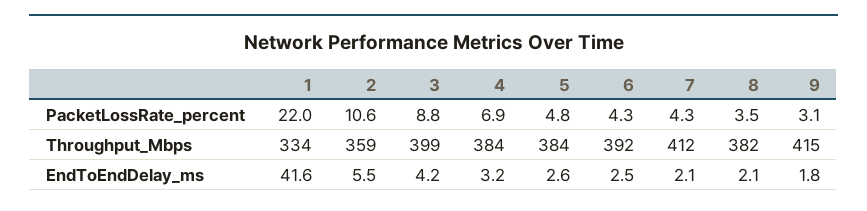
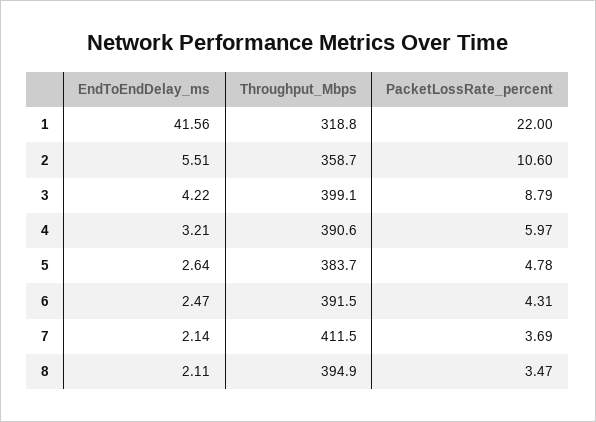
  {
    "1": {
      "PacketLossRate_percent": 22,
-     "Throughput_Mbps": 334,
+     "Throughput_Mbps": 318.8,
      "EndToEndDelay_ms": 41.56
    },
    "2": {
      "PacketLossRate_percent": 10.6,
      "Throughput_Mbps": 358.7,
      "EndToEndDelay_ms": 5.51
    },
    "3": {
      "PacketLossRate_percent": 8.79,
      "Throughput_Mbps": 399.1,
      "EndToEndDelay_ms": 4.22
    },
    "4": {
-     "PacketLossRate_percent": 6.9,
+     "PacketLossRate_percent": 5.97,
-     "Throughput_Mbps": 384,
+     "Throughput_Mbps": 390.6,
      "EndToEndDelay_ms": 3.21
    },
    "5": {
      "PacketLossRate_percent": 4.78,
      "Throughput_Mbps": 383.7,
      "EndToEndDelay_ms": 2.64
    },
    "6": {
      "PacketLossRate_percent": 4.31,
      "Throughput_Mbps": 391.5,
      "EndToEndDelay_ms": 2.47
    },
    "7": {
-     "PacketLossRate_percent": 4.3,
+     "PacketLossRate_percent": 3.69,
      "Throughput_Mbps": 411.5,
      "EndToEndDelay_ms": 2.14
    },
    "8": {
      "PacketLossRate_percent": 3.47,
-     "Throughput_Mbps": 382,
+     "Throughput_Mbps": 394.9,
      "EndToEndDelay_ms": 2.11
-   },
+   }
-   "9": {
-     "PacketLossRate_percent": 3.1,
-     "Throughput_Mbps": 415,
-     "EndToEndDelay_ms": 1.8
-   }
  }

